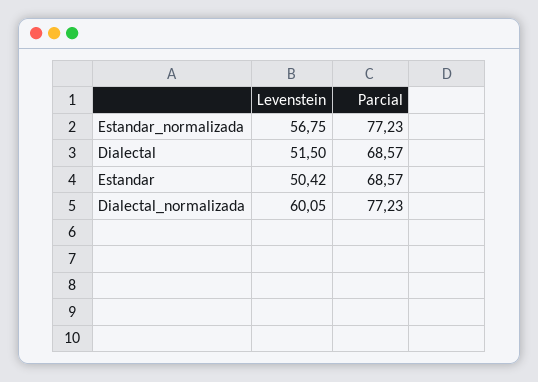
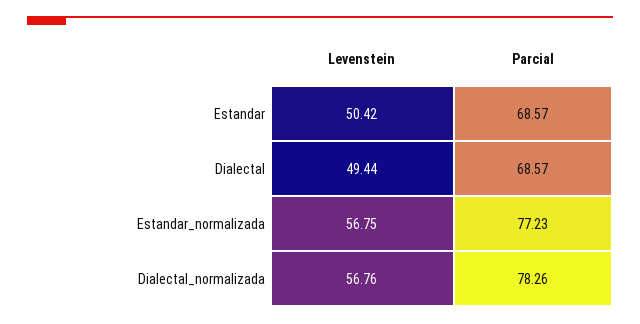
  {
    "Levenstein": {
      "Estandar_normalizada": 56.75,
-     "Dialectal": 51.5,
+     "Dialectal": 49.44,
      "Estandar": 50.42,
-     "Dialectal_normalizada": 60.05
+     "Dialectal_normalizada": 56.76
    },
    "Parcial": {
      "Estandar_normalizada": 77.23,
      "Dialectal": 68.57,
      "Estandar": 68.57,
-     "Dialectal_normalizada": 77.23
+     "Dialectal_normalizada": 78.26
    }
  }

